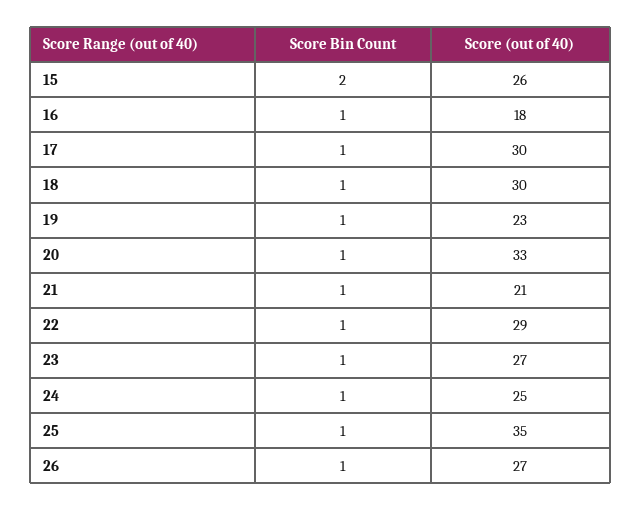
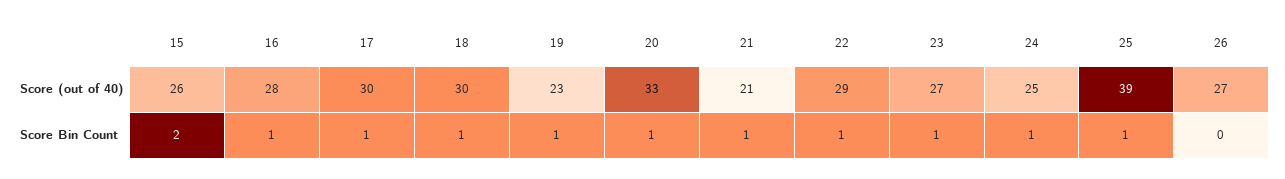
  {
    "Score Bin Count": {
      "15": 2,
      "16": 1,
      "17": 1,
      "18": 1,
      "19": 1,
      "20": 1,
      "21": 1,
      "22": 1,
      "23": 1,
      "24": 1,
      "25": 1,
-     "26": 1
+     "26": 0
    },
    "Score (out of 40)": {
      "15": 26,
-     "16": 18,
+     "16": 28,
      "17": 30,
      "18": 30,
      "19": 23,
      "20": 33,
      "21": 21,
      "22": 29,
      "23": 27,
      "24": 25,
-     "25": 35,
+     "25": 39,
      "26": 27
    }
  }

